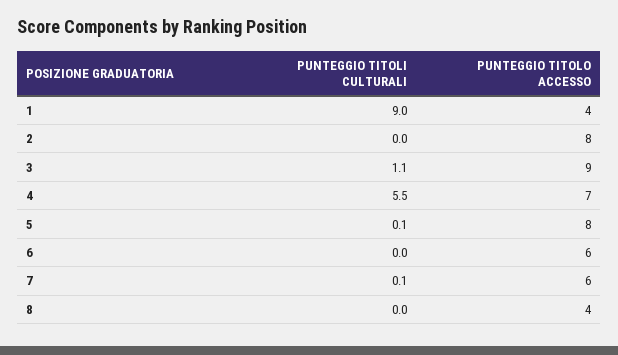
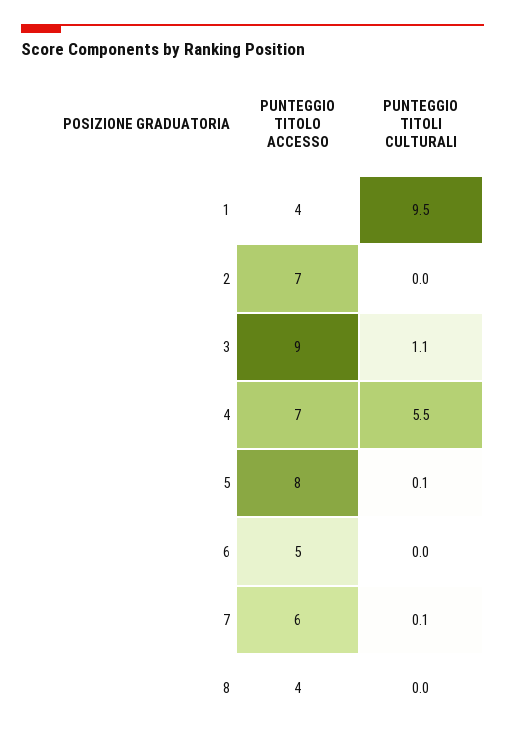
  {
    "PUNTEGGIO TITOLI CULTURALI": {
-     "1": 9,
+     "1": 9.5,
      "2": 0,
      "3": 1.1,
      "4": 5.5,
      "5": 0.1,
      "6": 0,
      "7": 0.1,
      "8": 0
    },
    "PUNTEGGIO TITOLO ACCESSO": {
      "1": 4,
-     "2": 8,
+     "2": 7,
      "3": 9,
      "4": 7,
      "5": 8,
-     "6": 6,
+     "6": 5,
      "7": 6,
      "8": 4
    }
  }

